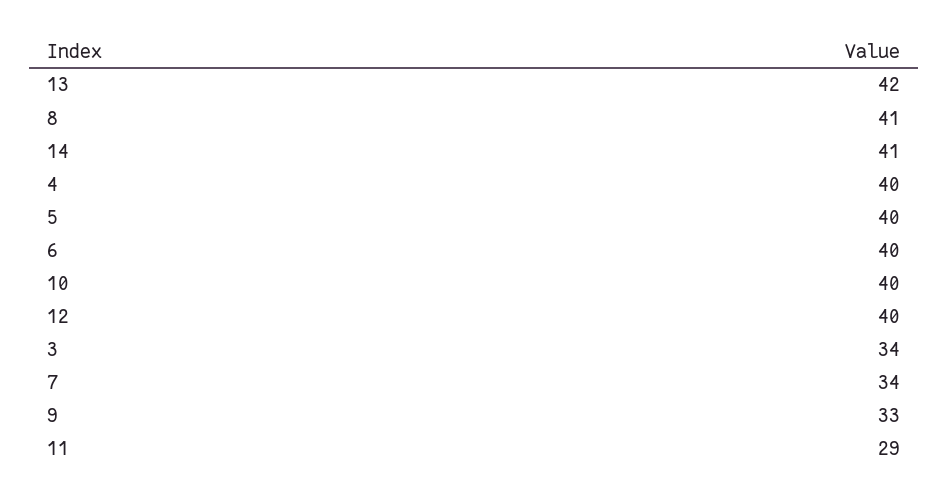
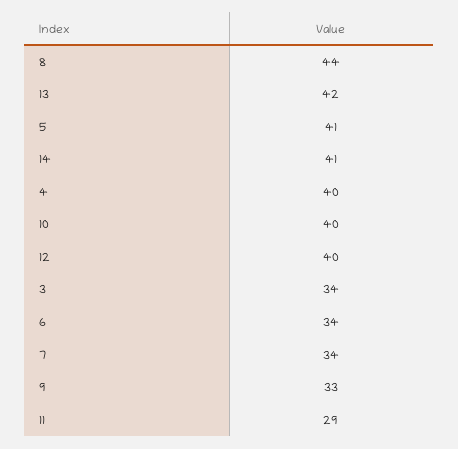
  {
    "13": 42,
-   "8": 41,
+   "8": 44,
    "14": 41,
    "4": 40,
-   "5": 40,
+   "5": 41,
-   "6": 40,
+   "6": 34,
    "10": 40,
    "12": 40,
    "3": 34,
    "7": 34,
    "9": 33,
    "11": 29
  }

